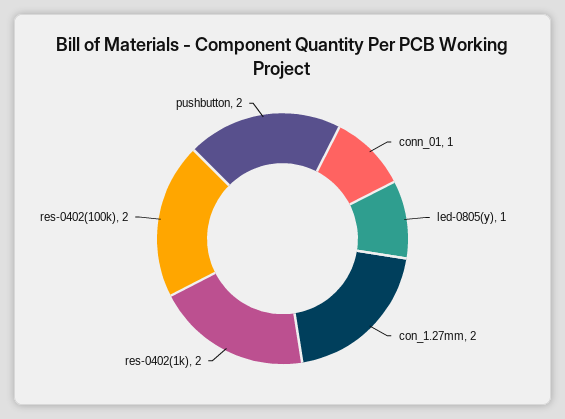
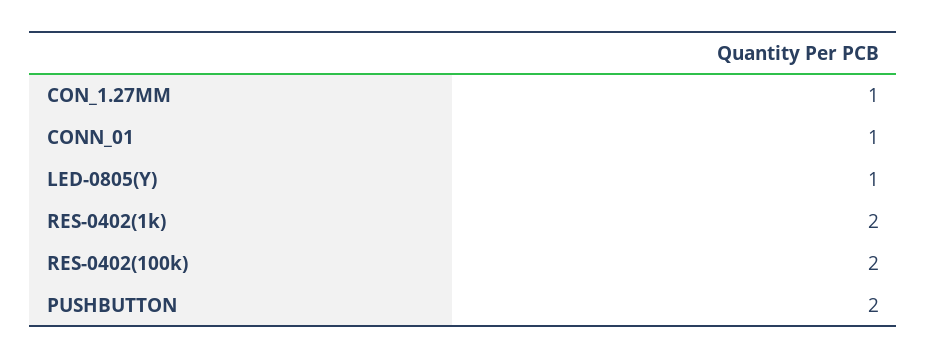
  {
    "conn_01": 1,
    "led-0805(y)": 1,
-   "con_1.27mm": 2,
+   "con_1.27mm": 1,
    "res-0402(1k)": 2,
    "res-0402(100k)": 2,
    "pushbutton": 2
  }

